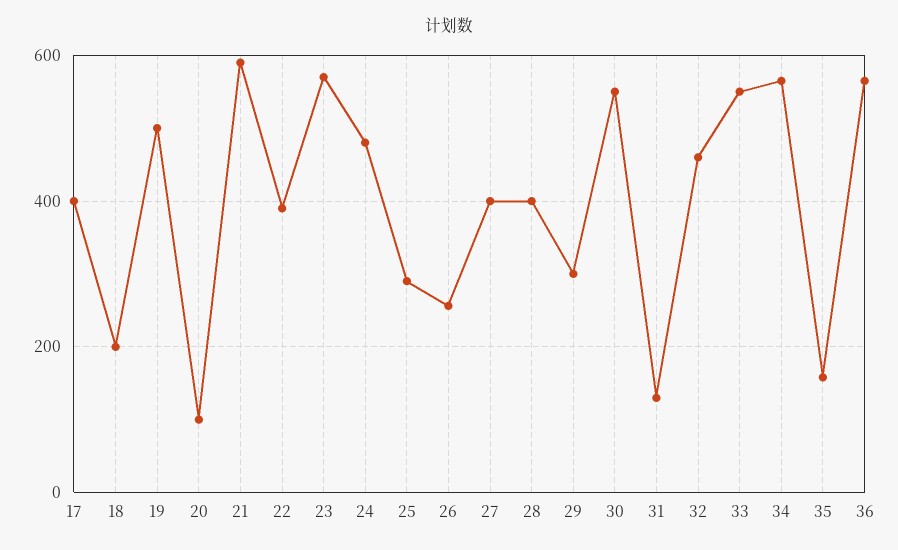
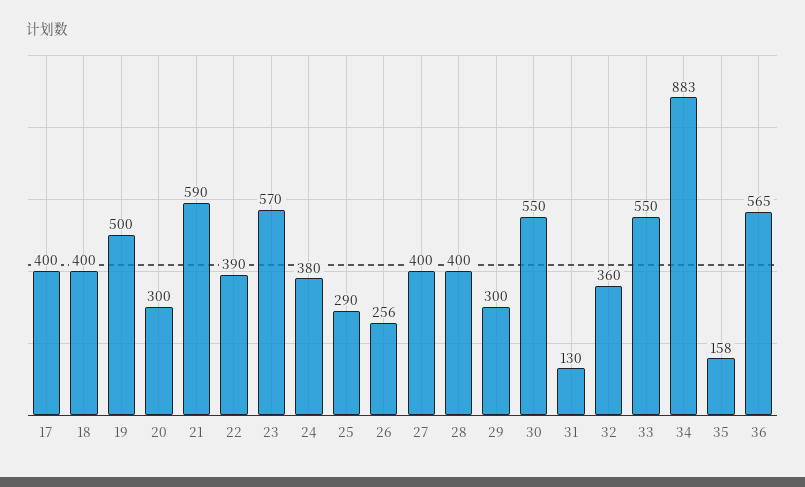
  {
    "17": 400,
-   "18": 200,
+   "18": 400,
    "19": 500,
-   "20": 100,
+   "20": 300,
    "21": 590,
    "22": 390,
    "23": 570,
-   "24": 480,
+   "24": 380,
    "25": 290,
    "26": 256,
    "27": 400,
    "28": 400,
    "29": 300,
    "30": 550,
    "31": 130,
-   "32": 460,
+   "32": 360,
    "33": 550,
-   "34": 560,
+   "34": 883,
    "35": 158,
    "36": 565
  }

